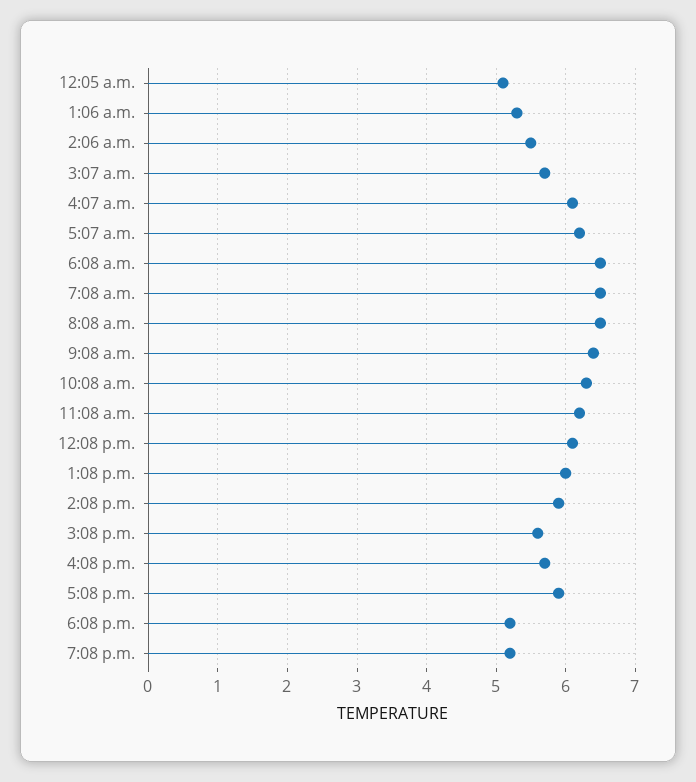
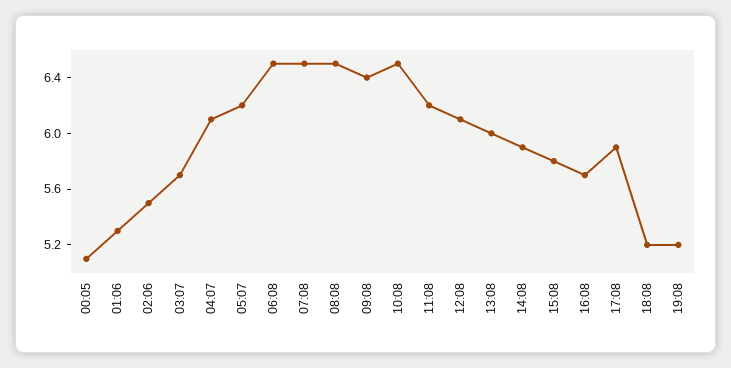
  {
    "12:05 a.m.": 5.1,
    "1:06 a.m.": 5.3,
    "2:06 a.m.": 5.5,
    "3:07 a.m.": 5.7,
    "4:07 a.m.": 6.1,
    "5:07 a.m.": 6.2,
    "6:08 a.m.": 6.5,
    "7:08 a.m.": 6.5,
    "8:08 a.m.": 6.5,
    "9:08 a.m.": 6.4,
-   "10:08 a.m.": 6.3,
+   "10:08 a.m.": 6.5,
    "11:08 a.m.": 6.2,
    "12:08 p.m.": 6.1,
    "1:08 p.m.": 6,
    "2:08 p.m.": 5.9,
-   "3:08 p.m.": 5.6,
+   "3:08 p.m.": 5.8,
    "4:08 p.m.": 5.7,
    "5:08 p.m.": 5.9,
    "6:08 p.m.": 5.2,
    "7:08 p.m.": 5.2
  }

